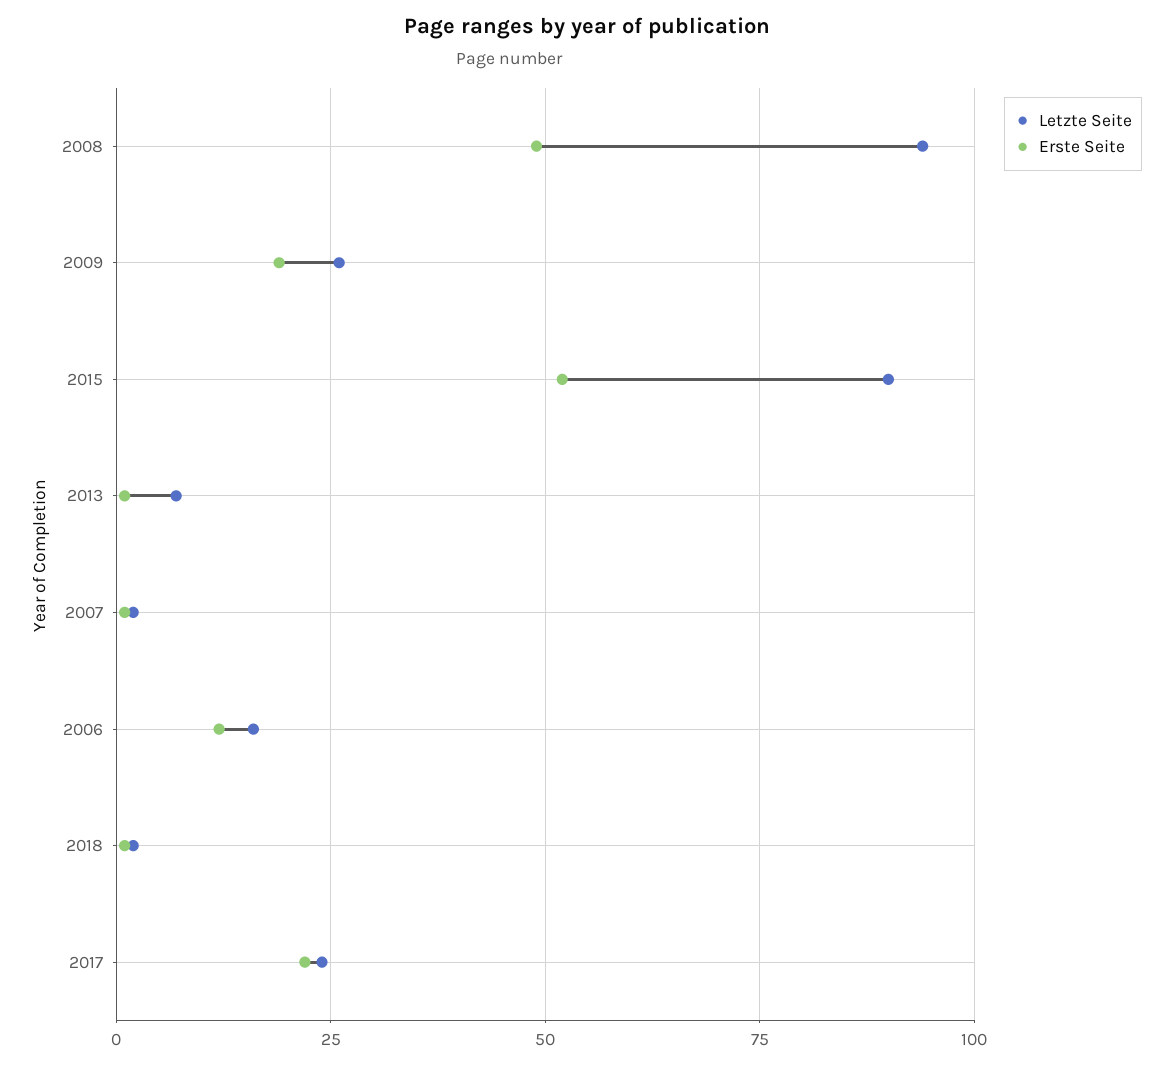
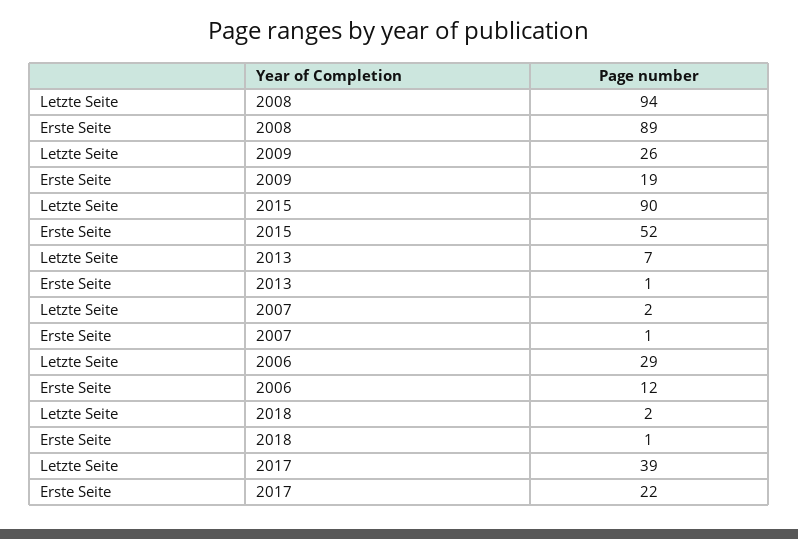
  {
    "Letzte Seite": {
      "2008": 94,
      "2009": 26,
      "2015": 90,
      "2013": 7,
      "2007": 2,
-     "2006": 15,
+     "2006": 29,
      "2018": 2,
-     "2017": 25
+     "2017": 39
    },
    "Erste Seite": {
-     "2008": 50,
+     "2008": 89,
      "2009": 19,
      "2015": 52,
      "2013": 1,
      "2007": 1,
      "2006": 12,
      "2018": 1,
      "2017": 22
    }
  }

